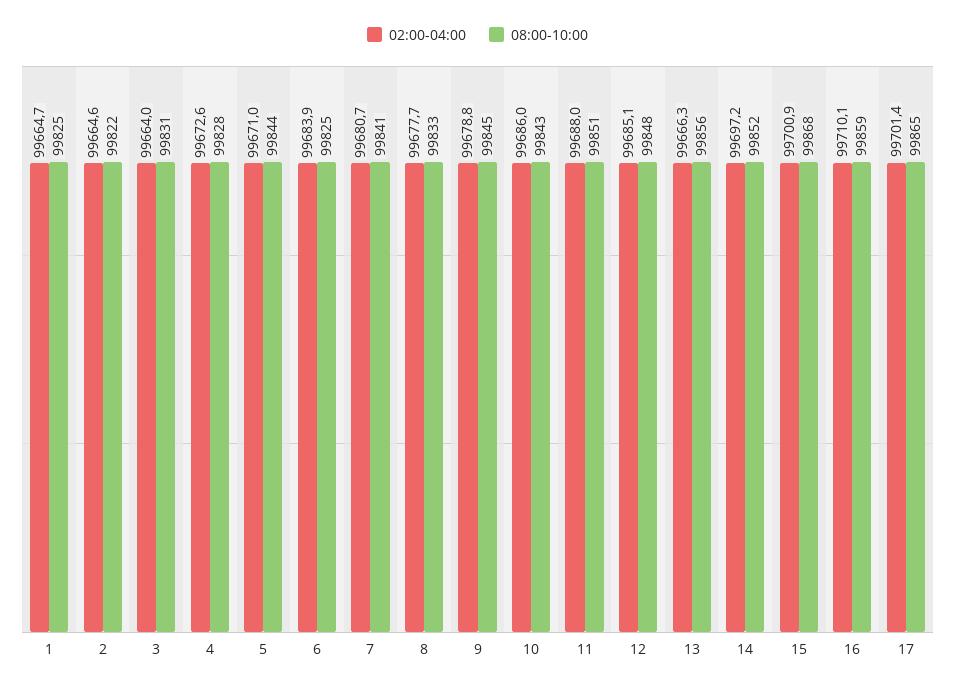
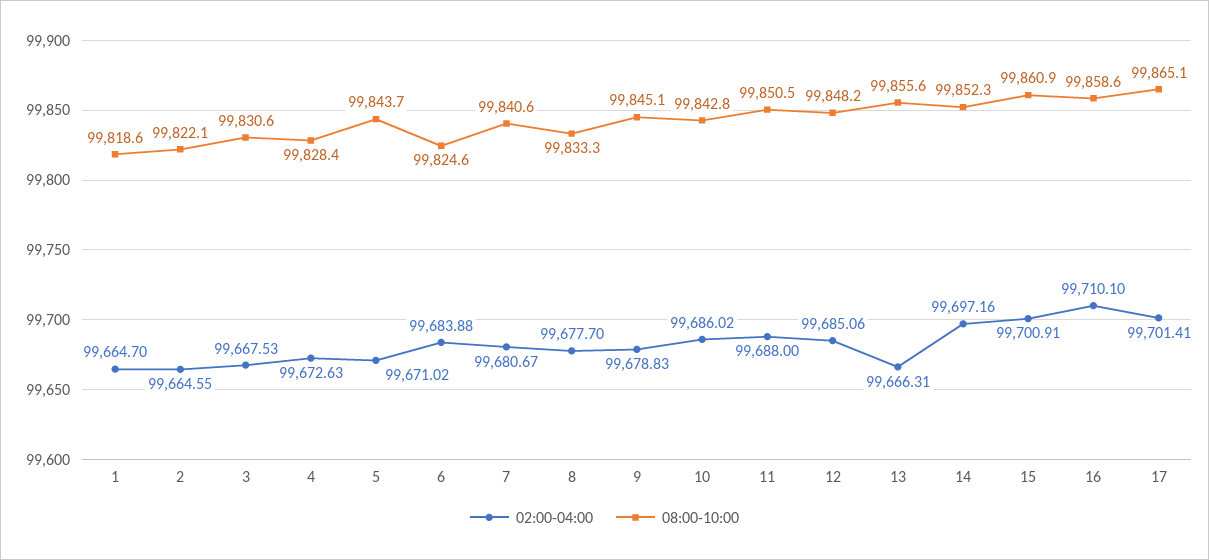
  {
    "02:00-04:00": {
      "1": 99664.7,
      "2": 99664.55,
-     "3": 99664,
+     "3": 99667.53,
      "4": 99672.63,
      "5": 99671.02,
      "6": 99683.88,
      "7": 99680.67,
      "8": 99677.7,
      "9": 99678.83,
      "10": 99686.02,
      "11": 99688,
      "12": 99685.06,
      "13": 99666.31,
      "14": 99697.16,
      "15": 99700.91,
      "16": 99710.1,
      "17": 99701.41
    },
    "08:00-10:00": {
-     "1": 99825,
+     "1": 99818.6,
      "2": 99822.1,
      "3": 99830.6,
      "4": 99828.4,
      "5": 99843.7,
      "6": 99824.6,
      "7": 99840.6,
      "8": 99833.3,
      "9": 99845.1,
      "10": 99842.8,
      "11": 99850.5,
      "12": 99848.2,
      "13": 99855.6,
      "14": 99852.3,
-     "15": 99868,
+     "15": 99860.9,
      "16": 99858.6,
      "17": 99865.1
    }
  }

